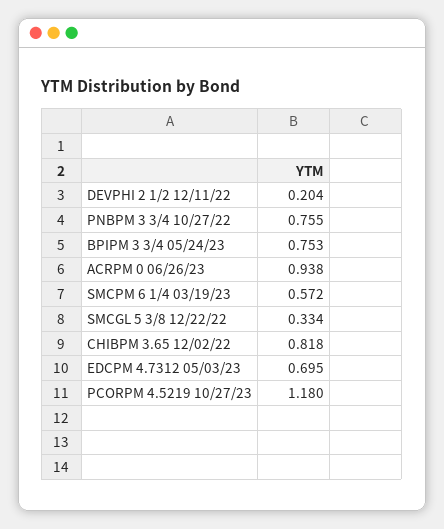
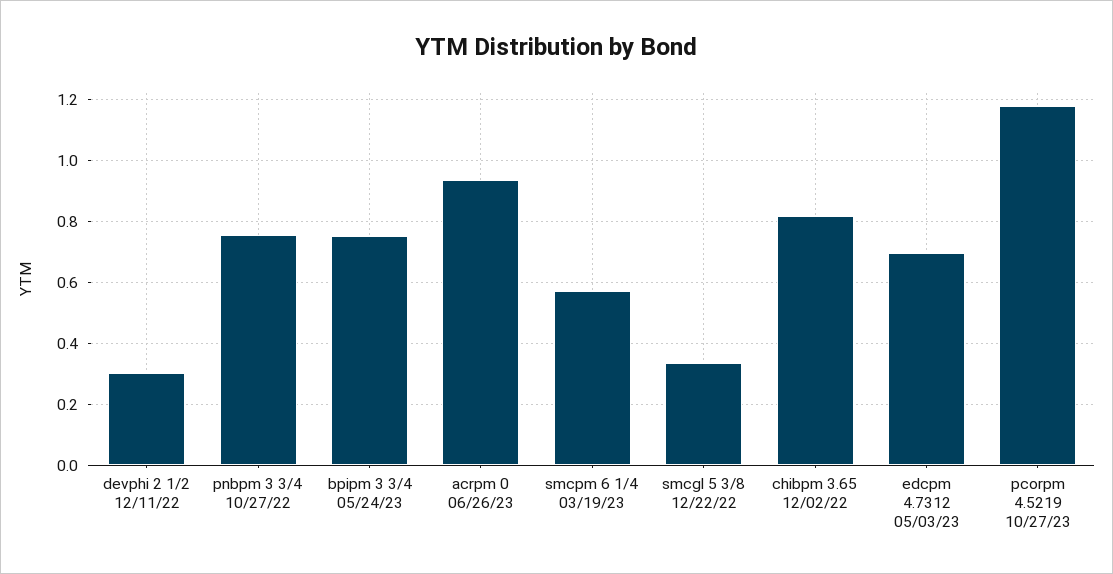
  {
-   "DEVPHI 2 1/2 12/11/22": 0.204,
+   "DEVPHI 2 1/2 12/11/22": 0.3,
    "PNBPM 3 3/4 10/27/22": 0.755,
    "BPIPM 3 3/4 05/24/23": 0.753,
    "ACRPM 0 06/26/23": 0.938,
    "SMCPM 6 1/4 03/19/23": 0.572,
    "SMCGL 5 3/8 12/22/22": 0.334,
    "CHIBPM 3.65 12/02/22": 0.818,
    "EDCPM 4.7312 05/03/23": 0.695,
    "PCORPM 4.5219 10/27/23": 1.18
  }

